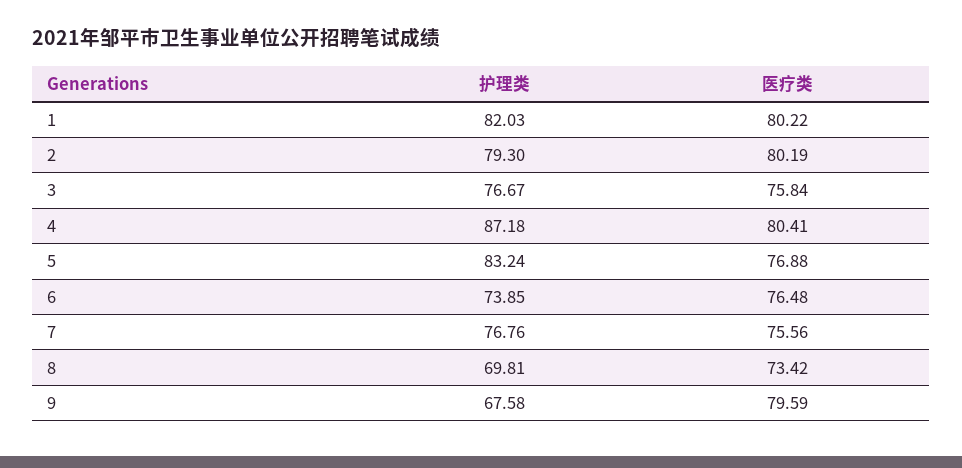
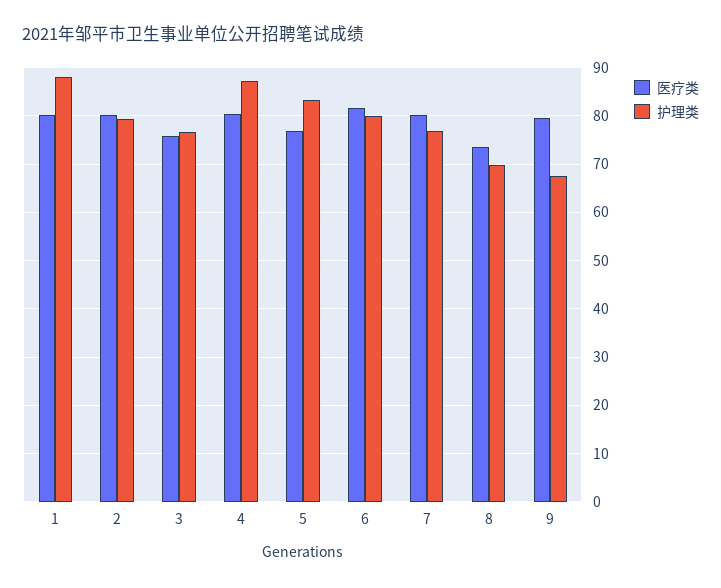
  {
    "护理类": {
-     "1": 82.03,
+     "1": 88,
      "2": 79.3,
      "3": 76.67,
      "4": 87.18,
      "5": 83.24,
-     "6": 73.85,
+     "6": 80,
      "7": 76.76,
      "8": 69.81,
      "9": 67.58
    },
    "医疗类": {
      "1": 80.22,
      "2": 80.19,
      "3": 75.84,
      "4": 80.41,
      "5": 76.88,
-     "6": 76.48,
+     "6": 82,
-     "7": 75.56,
+     "7": 80,
      "8": 73.42,
      "9": 79.59
    }
  }

